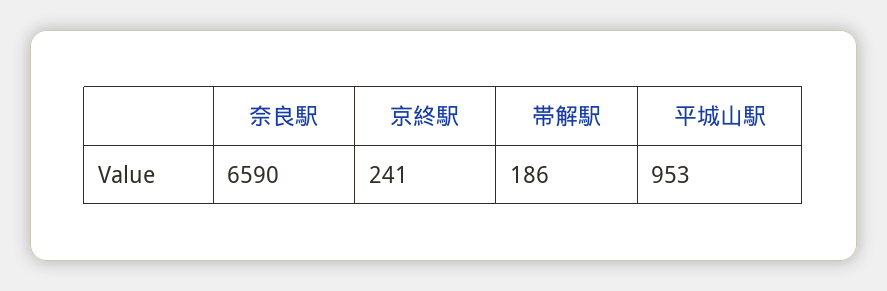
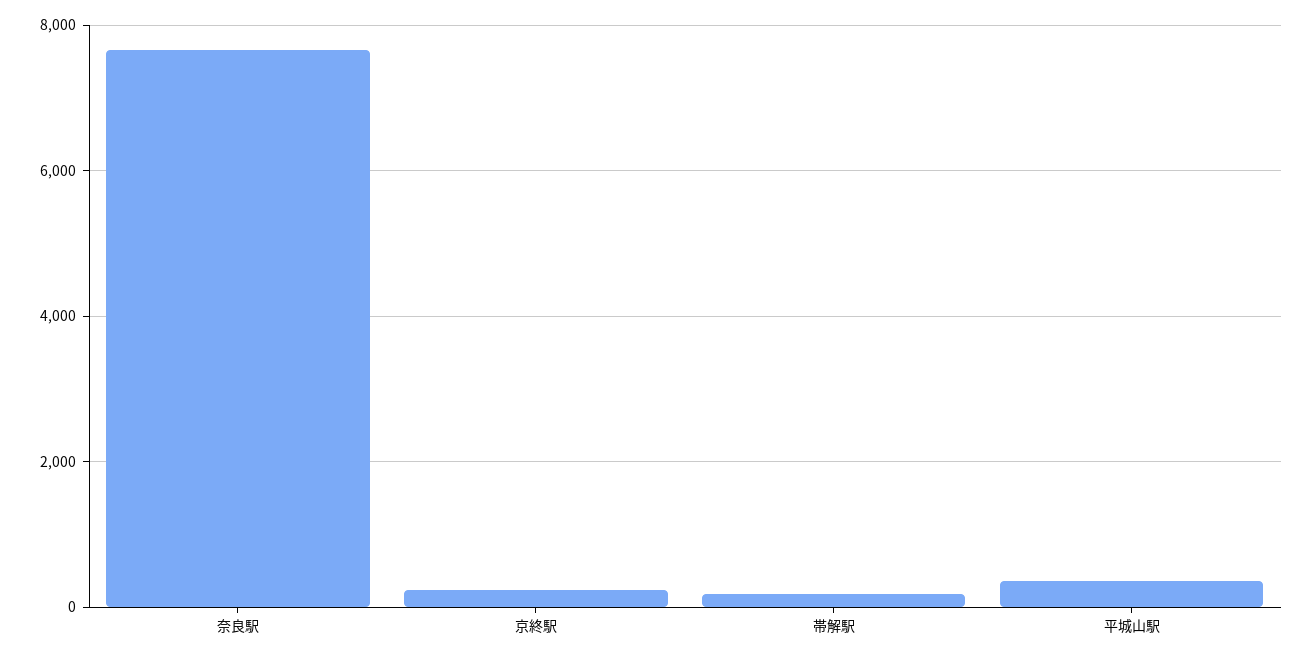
  {
-   "奈良駅": 6590,
+   "奈良駅": 7600,
    "京終駅": 241,
    "帯解駅": 186,
-   "平城山駅": 953
+   "平城山駅": 400
  }

